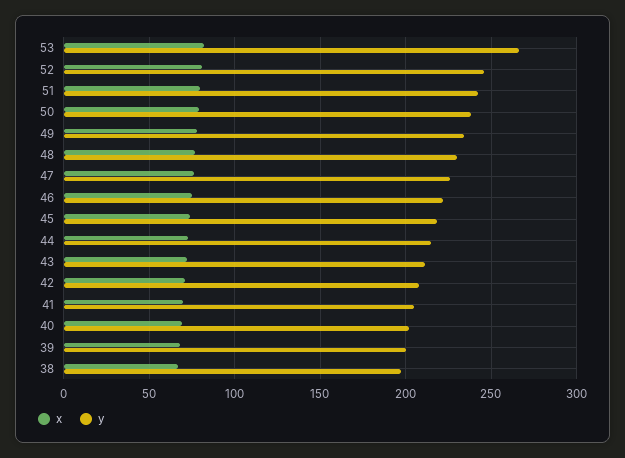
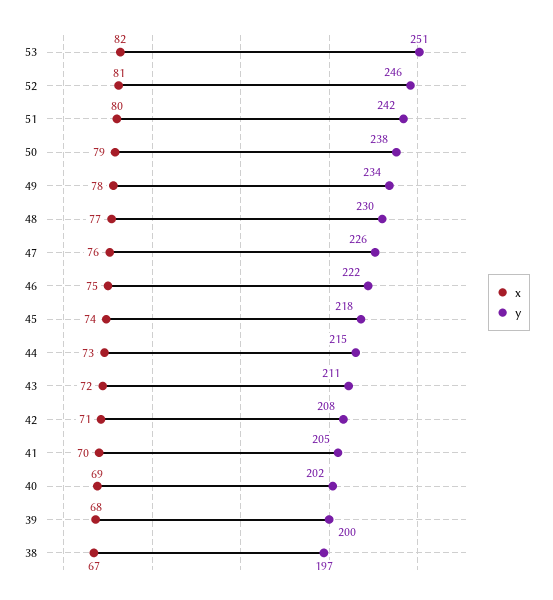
  {
    "x": {
      "53": 82,
      "52": 81,
      "51": 80,
      "50": 79,
      "49": 78,
      "48": 77,
      "47": 76,
      "46": 75,
      "45": 74,
      "44": 73,
      "43": 72,
      "42": 71,
      "41": 70,
      "40": 69,
      "39": 68,
      "38": 67
    },
    "y": {
-     "53": 265,
+     "53": 251,
      "52": 246,
      "51": 242,
      "50": 238,
      "49": 234,
      "48": 230,
      "47": 226,
      "46": 222,
      "45": 218,
      "44": 215,
      "43": 211,
      "42": 208,
      "41": 205,
      "40": 202,
      "39": 200,
      "38": 197
    }
  }

